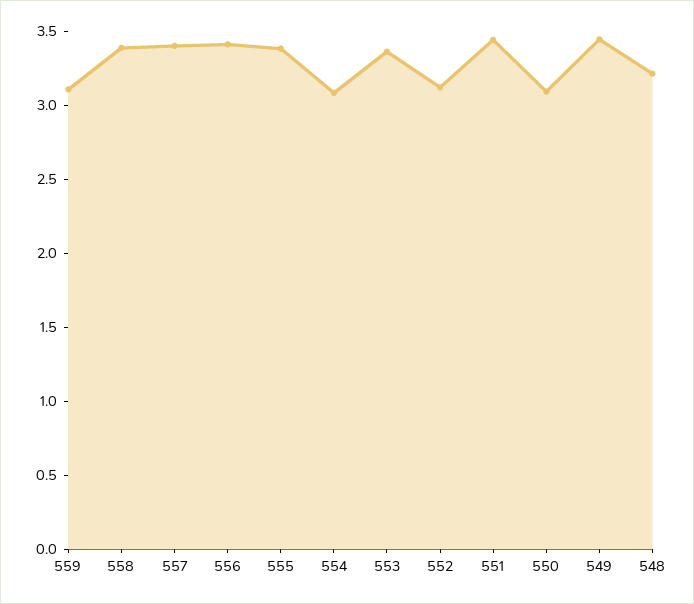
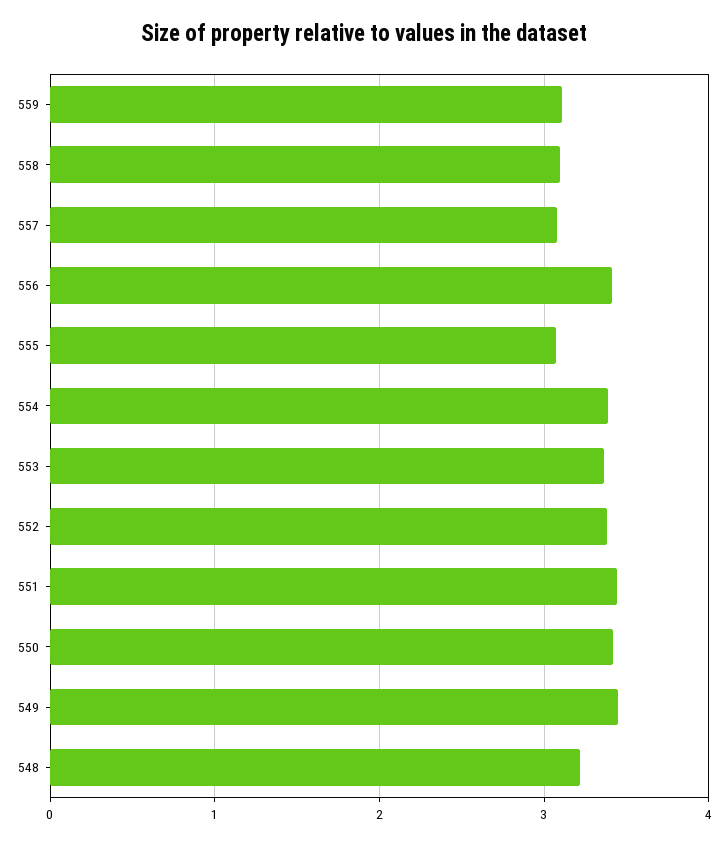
  {
    "559": 3.1,
-   "558": 3.4,
+   "558": 3.1,
-   "557": 3.4,
+   "557": 3.1,
    "556": 3.4,
-   "555": 3.4,
+   "555": 3.1,
-   "554": 3.1,
+   "554": 3.4,
    "553": 3.4,
-   "552": 3.1,
+   "552": 3.4,
    "551": 3.4,
-   "550": 3.1,
+   "550": 3.4,
    "549": 3.4,
    "548": 3.2
  }

